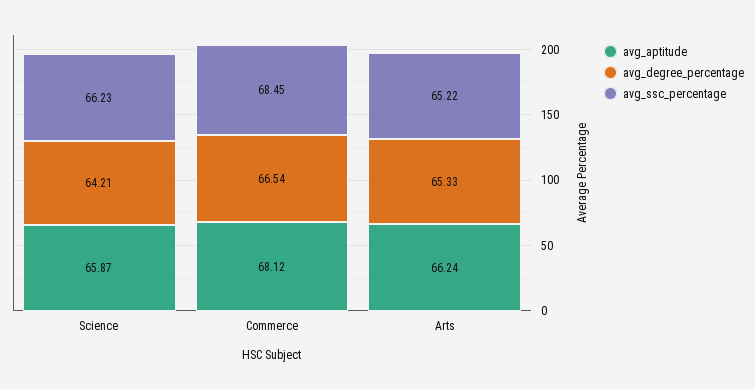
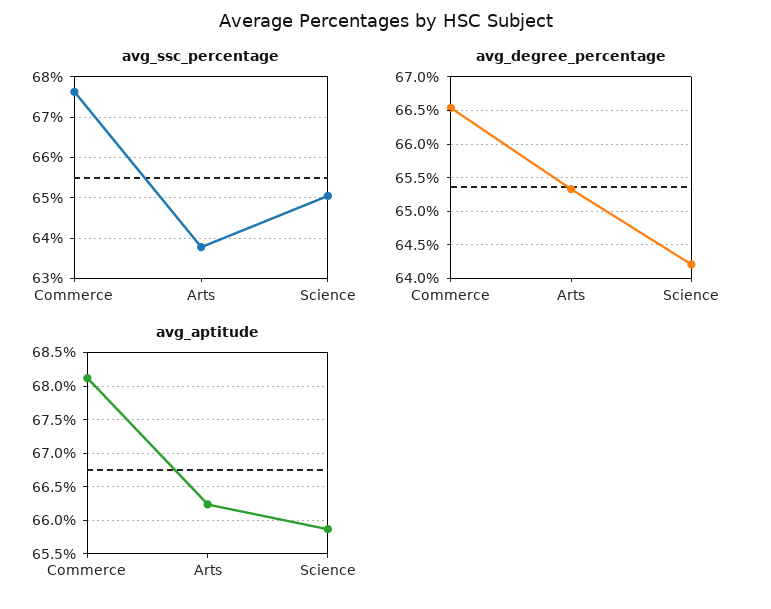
  {
    "avg_aptitude": {
      "Science": 65.87,
      "Commerce": 68.12,
      "Arts": 66.24
    },
    "avg_degree_percentage": {
      "Science": 64.21,
      "Commerce": 66.54,
      "Arts": 65.33
    },
    "avg_ssc_percentage": {
-     "Science": 66.23,
+     "Science": 65,
-     "Commerce": 68.45,
+     "Commerce": 67.6,
-     "Arts": 65.22
+     "Arts": 63.8
    }
  }

